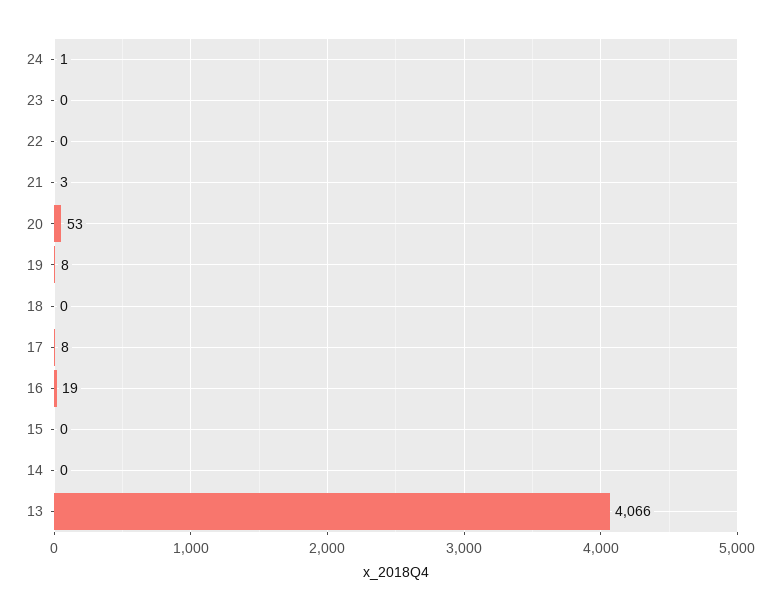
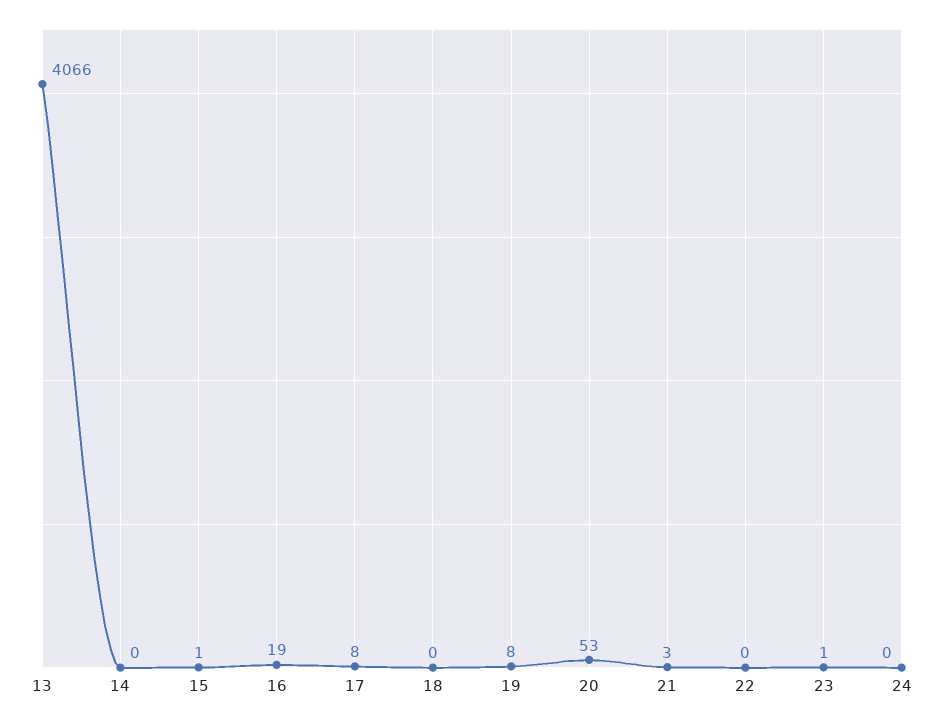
  {
-   "24": 1,
+   "24": 0,
-   "23": 0,
+   "23": 1,
    "22": 0,
    "21": 3,
    "20": 53,
    "19": 8,
    "18": 0,
    "17": 8,
    "16": 19,
-   "15": 0,
+   "15": 1,
    "14": 0,
    "13": 4066
  }

